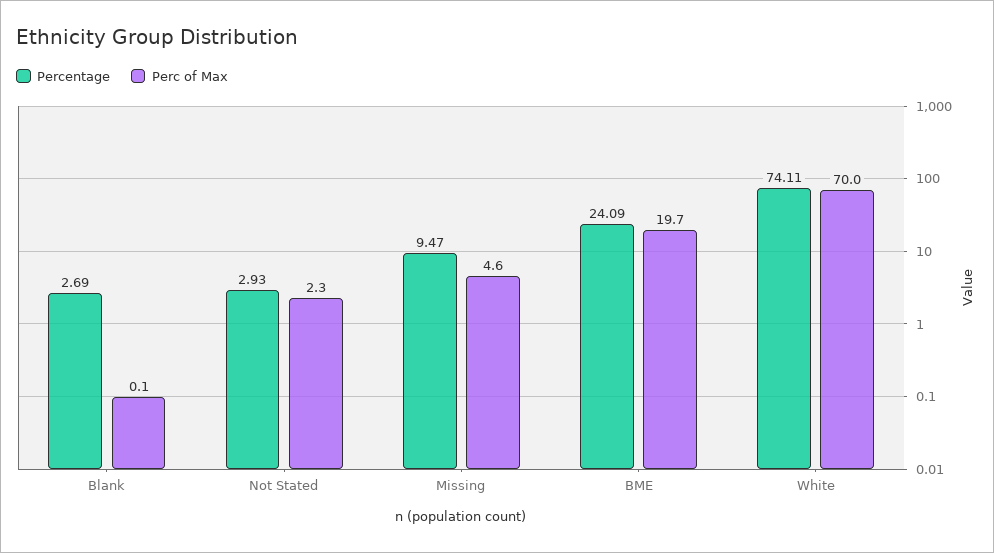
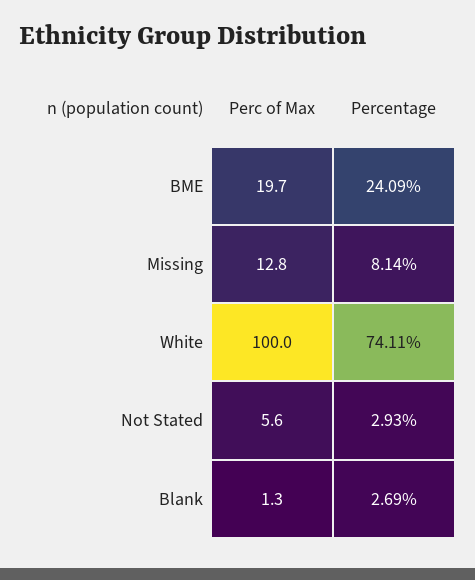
  {
    "Percentage": {
      "Blank": 2.69,
      "Not Stated": 2.93,
-     "Missing": 9.47,
+     "Missing": 8.14,
      "BME": 24.09,
      "White": 74.11
    },
    "Perc of Max": {
-     "Blank": 0.1,
+     "Blank": 1.3,
-     "Not Stated": 2.3,
+     "Not Stated": 5.6,
-     "Missing": 4.6,
+     "Missing": 12.8,
      "BME": 19.7,
-     "White": 70
+     "White": 100
    }
  }

